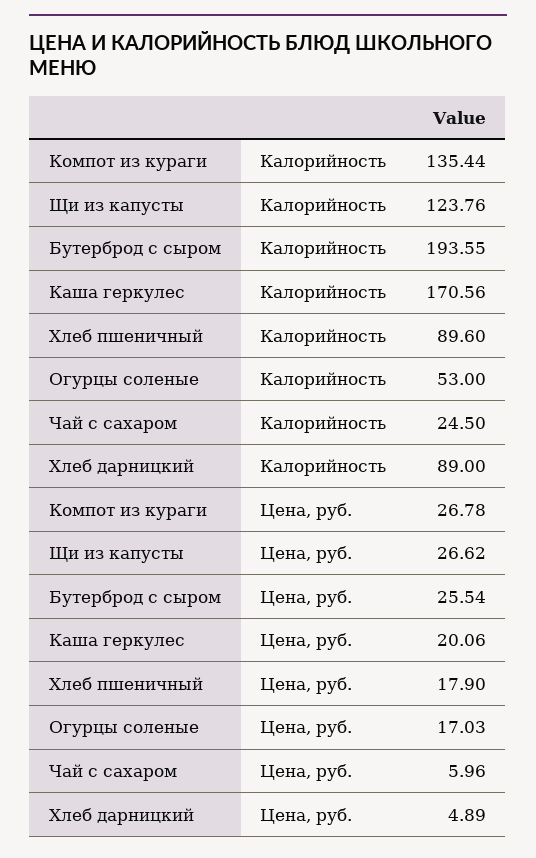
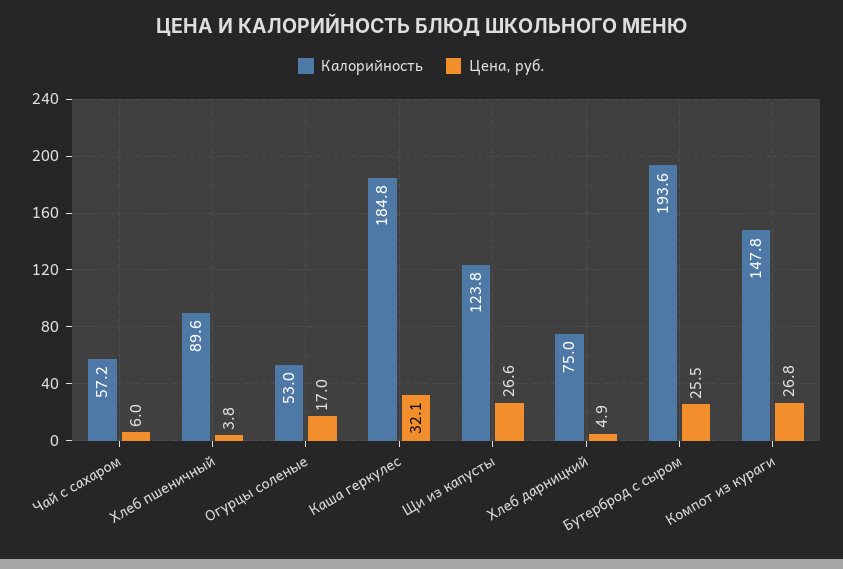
  {
    "Калорийность": {
-     "Компот из кураги": 135.44,
+     "Компот из кураги": 147.8,
      "Щи из капусты": 123.76,
      "Бутерброд с сыром": 193.55,
-     "Каша геркулес": 170.56,
+     "Каша геркулес": 184.8,
      "Хлеб пшеничный": 89.6,
      "Огурцы соленые": 53,
-     "Чай с сахаром": 24.5,
+     "Чай с сахаром": 57.2,
-     "Хлеб дарницкий": 89
+     "Хлеб дарницкий": 75
    },
    "Цена, руб.": {
      "Компот из кураги": 26.78,
      "Щи из капусты": 26.62,
      "Бутерброд с сыром": 25.54,
-     "Каша геркулес": 20.06,
+     "Каша геркулес": 32.1,
-     "Хлеб пшеничный": 17.9,
+     "Хлеб пшеничный": 3.8,
      "Огурцы соленые": 17.03,
      "Чай с сахаром": 5.96,
      "Хлеб дарницкий": 4.89
    }
  }

